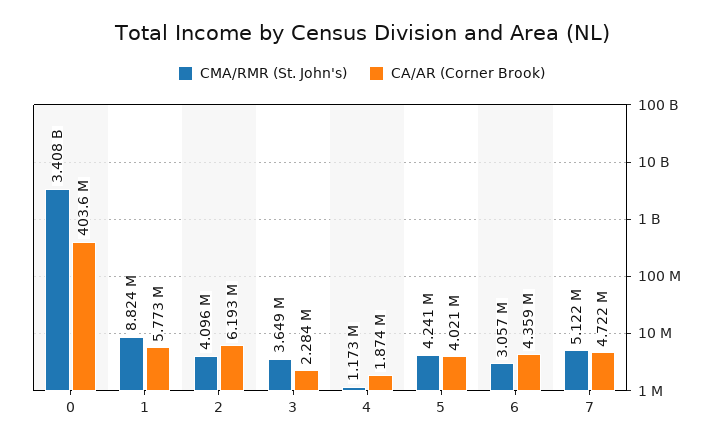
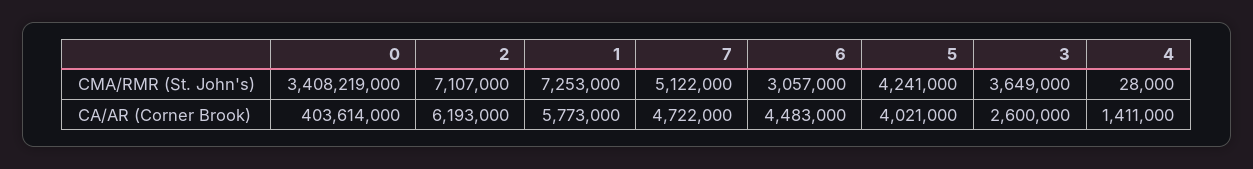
  {
    "CMA/RMR (St. John's)": {
      "0": 3408219000,
-     "1": 8824000,
+     "1": 7253000,
-     "2": 4096000,
+     "2": 7107000,
      "3": 3649000,
-     "4": 1173000,
+     "4": 28000,
      "5": 4241000,
      "6": 3057000,
      "7": 5122000
    },
    "CA/AR (Corner Brook)": {
      "0": 403614000,
      "1": 5773000,
      "2": 6193000,
-     "3": 2284000,
+     "3": 2600000,
-     "4": 1874000,
+     "4": 1411000,
      "5": 4021000,
-     "6": 4359000,
+     "6": 4483000,
      "7": 4722000
    }
  }

